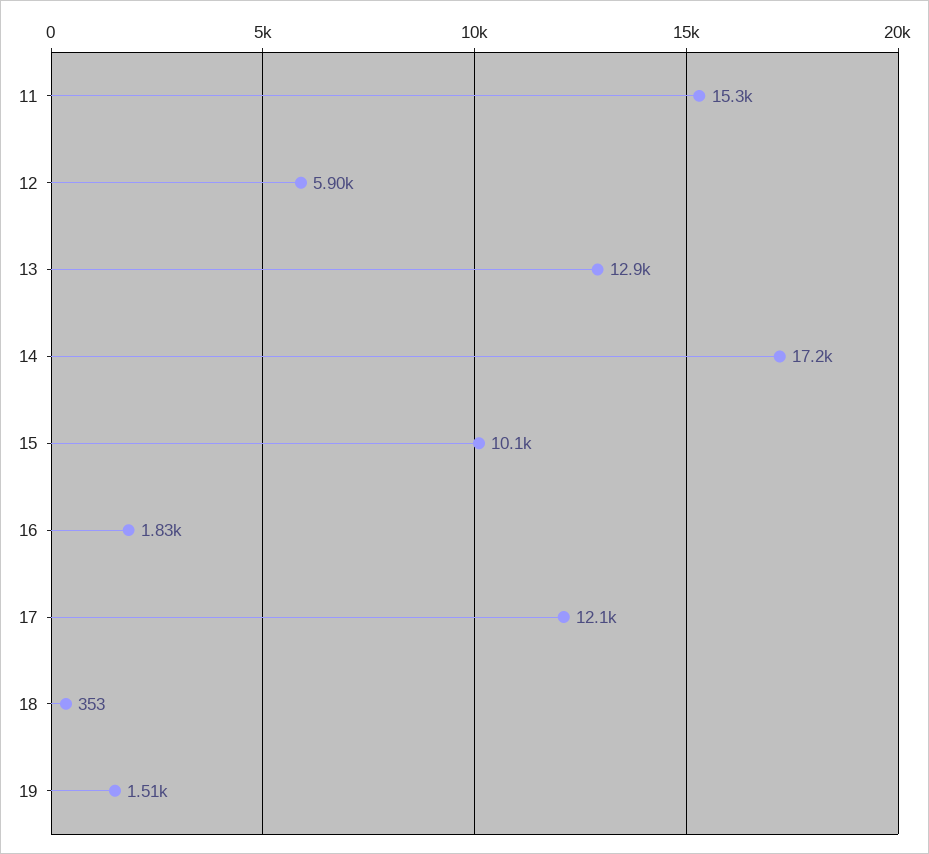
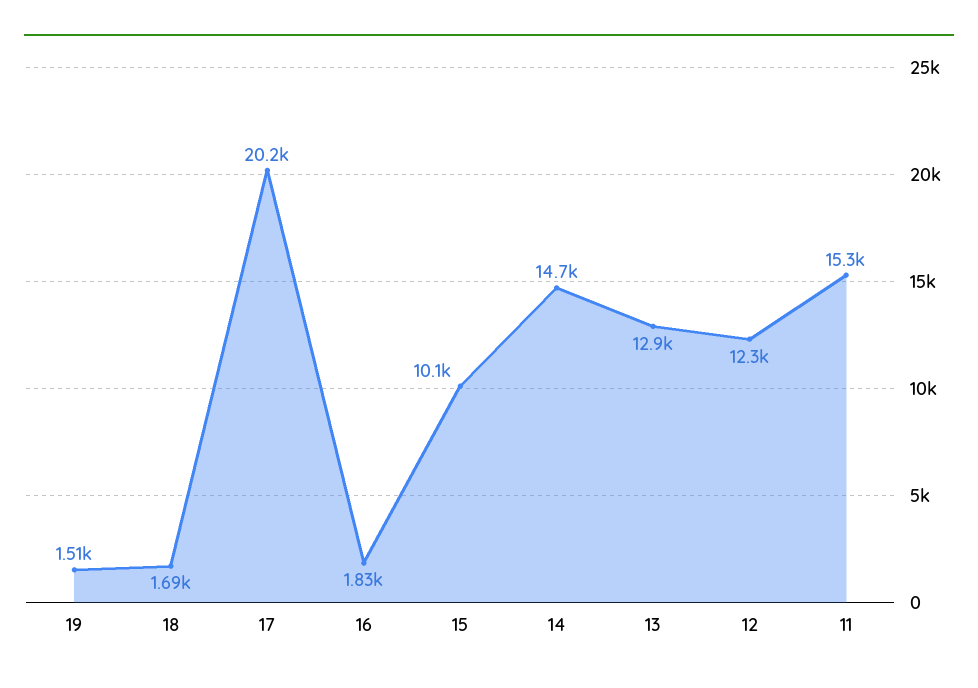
  {
    "11": 15300,
-   "12": 5900,
+   "12": 12300,
    "13": 12900,
-   "14": 17200,
+   "14": 14700,
    "15": 10100,
    "16": 1830,
-   "17": 12100,
+   "17": 20200,
-   "18": 353,
+   "18": 1690,
    "19": 1510
  }

